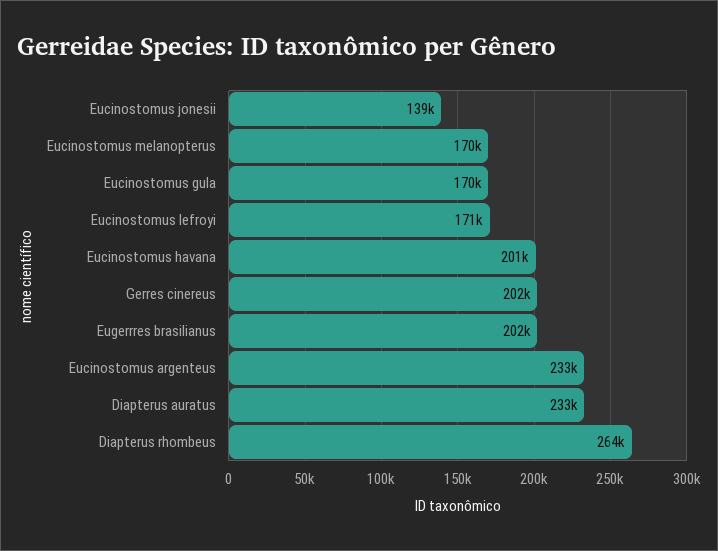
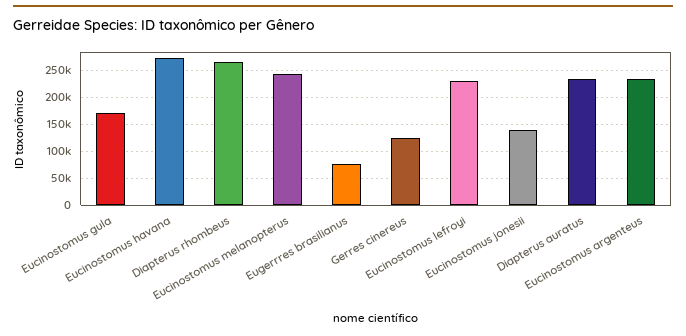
  {
    "Eucinostomus jonesii": 139000,
-   "Eucinostomus melanopterus": 170000,
+   "Eucinostomus melanopterus": 250000,
    "Eucinostomus gula": 170000,
-   "Eucinostomus lefroyi": 171000,
+   "Eucinostomus lefroyi": 225000,
-   "Eucinostomus havana": 201000,
+   "Eucinostomus havana": 275000,
-   "Gerres cinereus": 202000,
+   "Gerres cinereus": 125000,
-   "Eugerrres brasilianus": 202000,
+   "Eugerrres brasilianus": 75000,
    "Eucinostomus argenteus": 233000,
    "Diapterus auratus": 233000,
    "Diapterus rhombeus": 264000
  }

